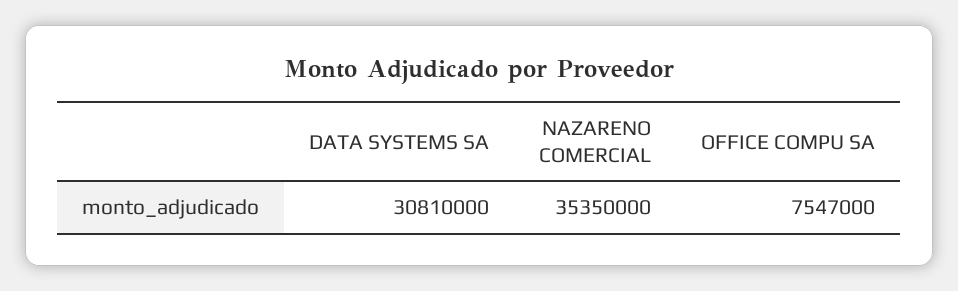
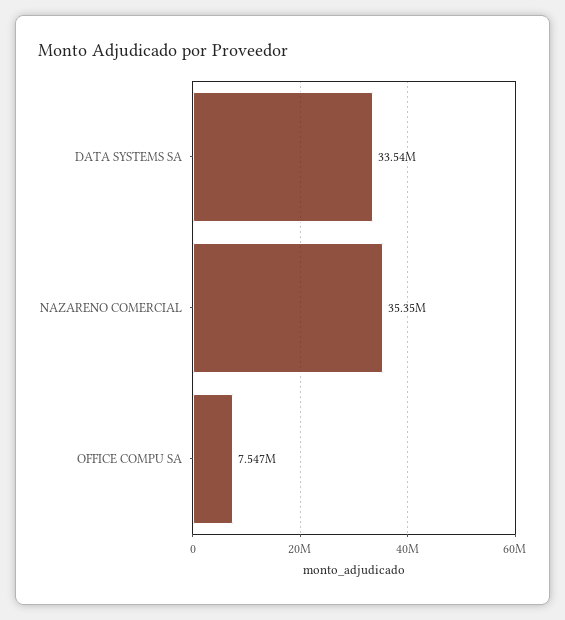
  {
-   "DATA SYSTEMS SA": 30810000,
+   "DATA SYSTEMS SA": 33540000,
    "NAZARENO COMERCIAL": 35350000,
    "OFFICE COMPU SA": 7547000
  }

